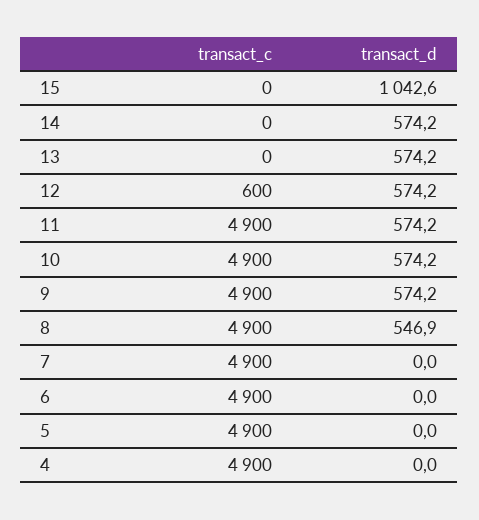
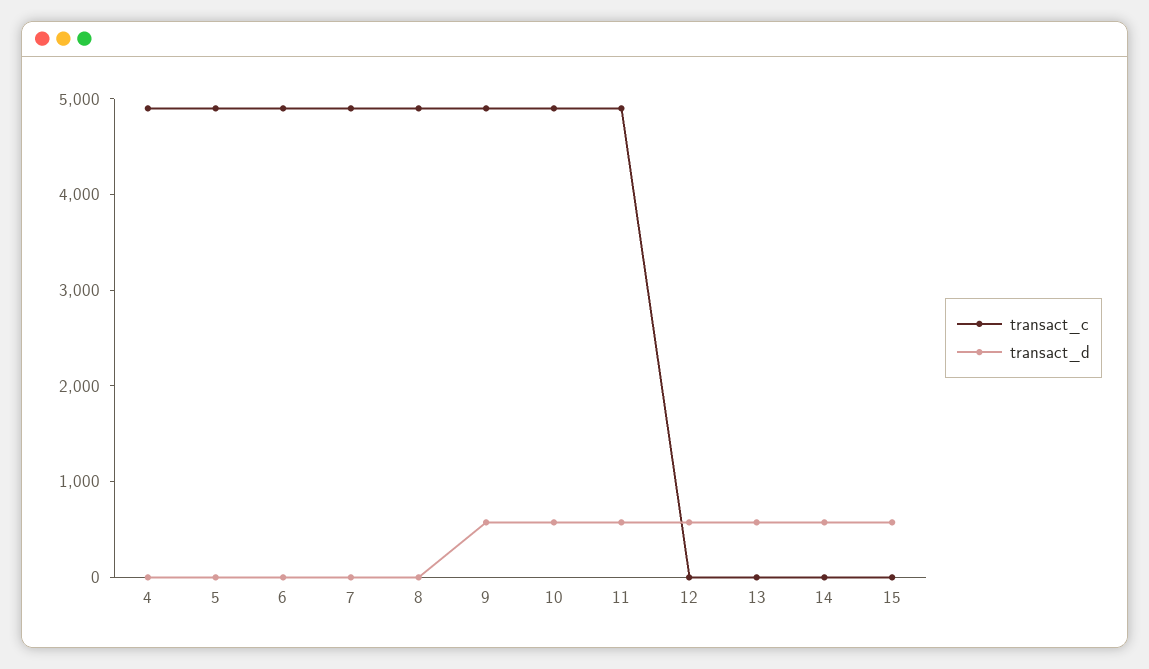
  {
    "transact_c": {
      "15": 0,
      "14": 0,
      "13": 0,
-     "12": 600,
+     "12": 0,
      "11": 4900,
      "10": 4900,
      "9": 4900,
      "8": 4900,
      "7": 4900,
      "6": 4900,
      "5": 4900,
      "4": 4900
    },
    "transact_d": {
-     "15": 1042.6,
+     "15": 600,
      "14": 574.2,
      "13": 574.2,
      "12": 574.2,
      "11": 574.2,
      "10": 574.2,
      "9": 574.2,
-     "8": 546.9,
+     "8": 0,
      "7": 0,
      "6": 0,
      "5": 0,
      "4": 0
    }
  }

